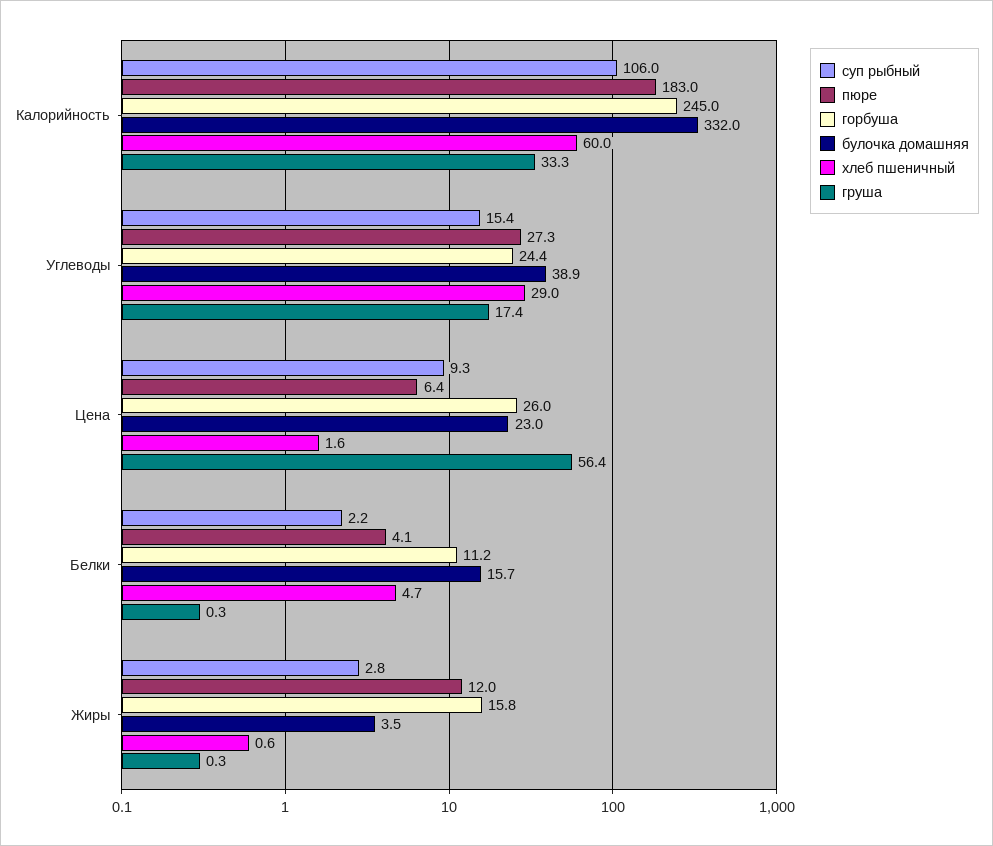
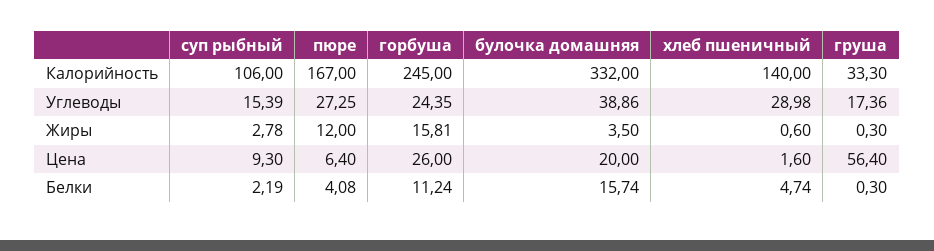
  {
    "суп рыбный": {
      "Калорийность": 106,
      "Углеводы": 15.39,
      "Цена": 9.3,
      "Белки": 2.19,
      "Жиры": 2.78
    },
    "пюре": {
-     "Калорийность": 183,
+     "Калорийность": 167,
      "Углеводы": 27.25,
      "Цена": 6.4,
      "Белки": 4.08,
      "Жиры": 12
    },
    "горбуша": {
      "Калорийность": 245,
      "Углеводы": 24.35,
      "Цена": 26,
      "Белки": 11.24,
      "Жиры": 15.81
    },
    "булочка домашняя": {
      "Калорийность": 332,
      "Углеводы": 38.86,
-     "Цена": 23,
+     "Цена": 20,
      "Белки": 15.74,
      "Жиры": 3.5
    },
    "хлеб пшеничный": {
-     "Калорийность": 60,
+     "Калорийность": 140,
      "Углеводы": 28.98,
      "Цена": 1.6,
      "Белки": 4.74,
      "Жиры": 0.6
    },
    "груша": {
      "Калорийность": 33.3,
      "Углеводы": 17.36,
      "Цена": 56.4,
      "Белки": 0.3,
      "Жиры": 0.3
    }
  }

